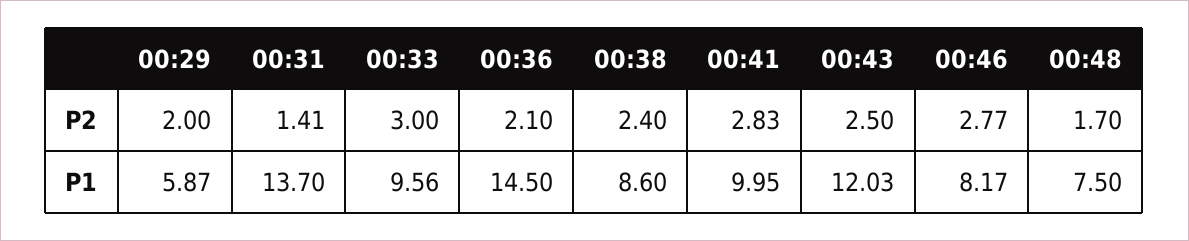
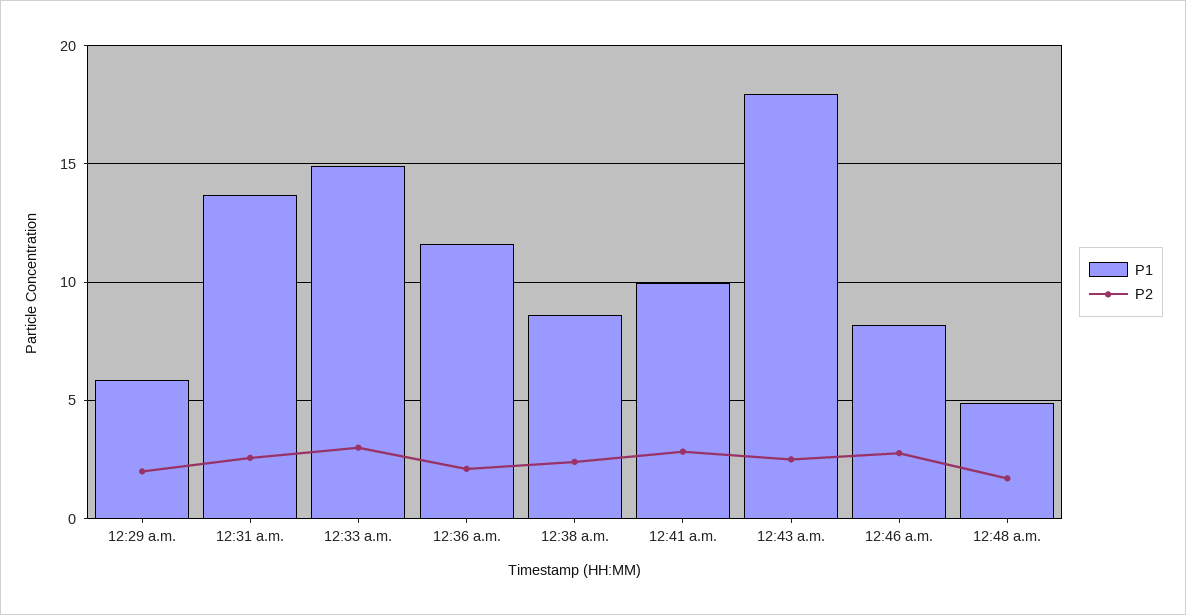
  {
    "P2": {
      "00:29": 2,
-     "00:31": 1.41,
+     "00:31": 2.5,
      "00:33": 3,
      "00:36": 2.1,
      "00:38": 2.4,
      "00:41": 2.83,
      "00:43": 2.5,
      "00:46": 2.77,
      "00:48": 1.7
    },
    "P1": {
      "00:29": 5.87,
      "00:31": 13.7,
-     "00:33": 9.56,
+     "00:33": 15,
-     "00:36": 14.5,
+     "00:36": 11.5,
      "00:38": 8.6,
      "00:41": 9.95,
-     "00:43": 12.03,
+     "00:43": 18,
      "00:46": 8.17,
-     "00:48": 7.5
+     "00:48": 5
    }
  }

